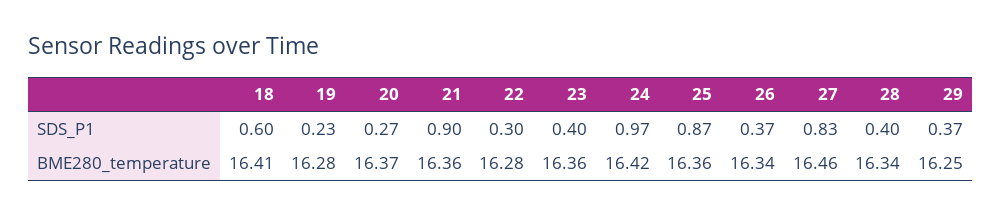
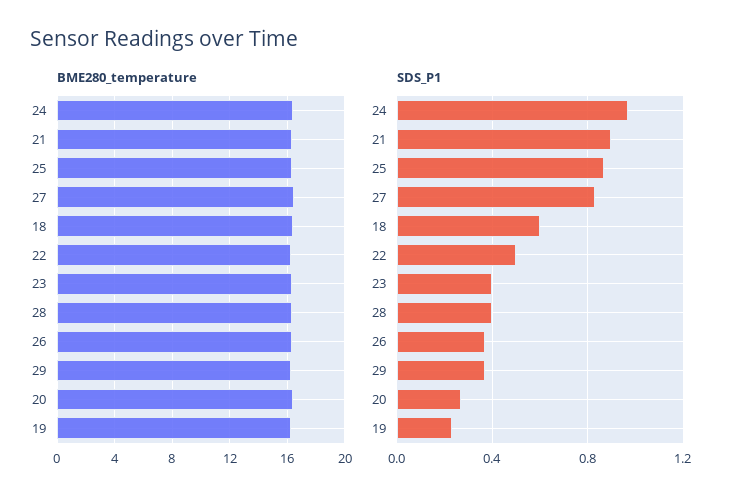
  {
    "SDS_P1": {
      "18": 0.6,
      "19": 0.23,
      "20": 0.27,
      "21": 0.9,
-     "22": 0.3,
+     "22": 0.5,
      "23": 0.4,
      "24": 0.97,
      "25": 0.87,
      "26": 0.37,
      "27": 0.83,
      "28": 0.4,
      "29": 0.37
    },
    "BME280_temperature": {
      "18": 16.41,
      "19": 16.28,
      "20": 16.37,
      "21": 16.36,
      "22": 16.28,
      "23": 16.36,
      "24": 16.42,
      "25": 16.36,
      "26": 16.34,
      "27": 16.46,
      "28": 16.34,
      "29": 16.25
    }
  }

